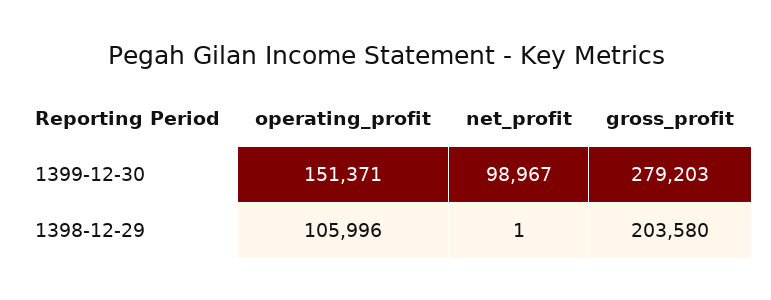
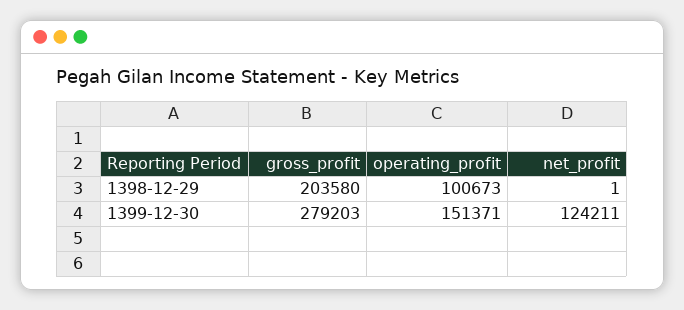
  {
    "operating_profit": {
      "1399-12-30": 151371,
-     "1398-12-29": 105996
+     "1398-12-29": 100673
    },
    "net_profit": {
-     "1399-12-30": 98967,
+     "1399-12-30": 124211,
      "1398-12-29": 1
    },
    "gross_profit": {
      "1399-12-30": 279203,
      "1398-12-29": 203580
    }
  }

